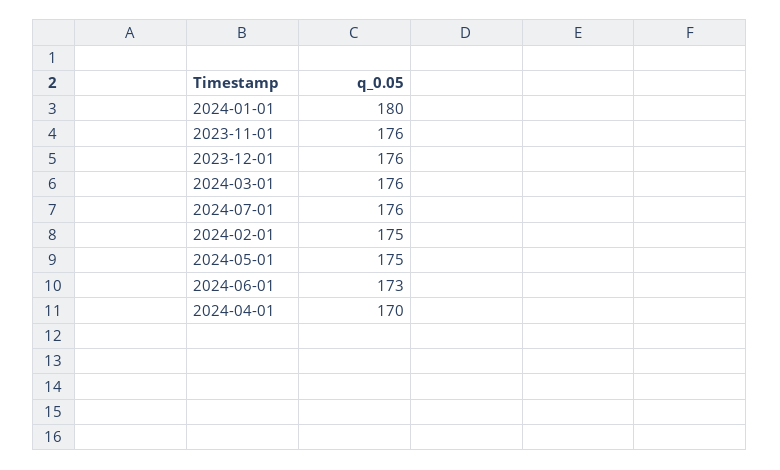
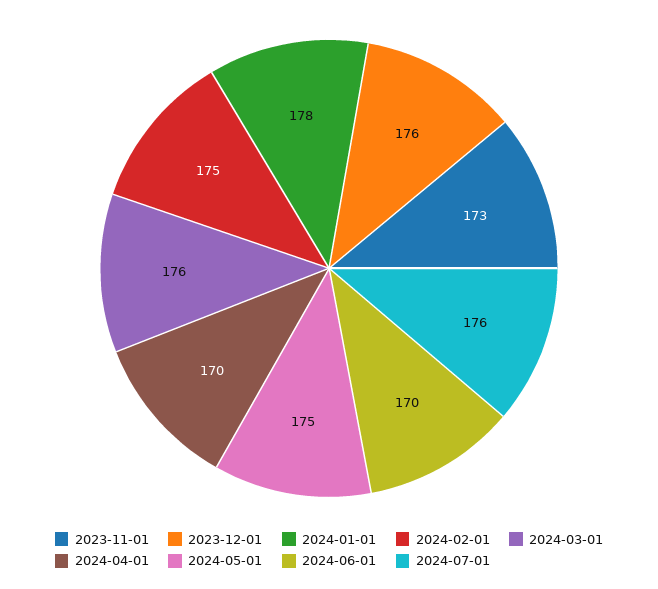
  {
-   "2024-01-01": 180,
+   "2024-01-01": 178,
-   "2023-11-01": 176,
+   "2023-11-01": 173,
    "2023-12-01": 176,
    "2024-03-01": 176,
    "2024-07-01": 176,
    "2024-02-01": 175,
    "2024-05-01": 175,
-   "2024-06-01": 173,
+   "2024-06-01": 170,
    "2024-04-01": 170
  }

